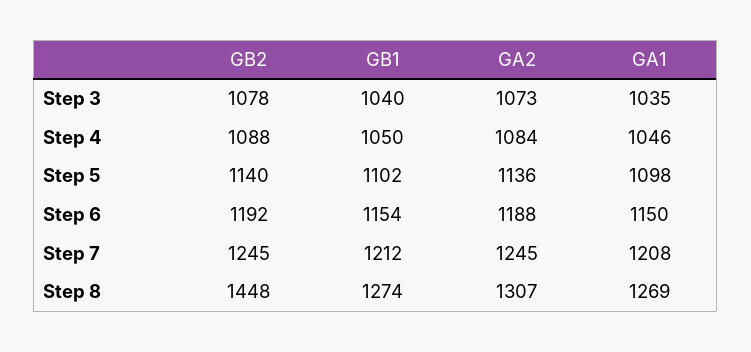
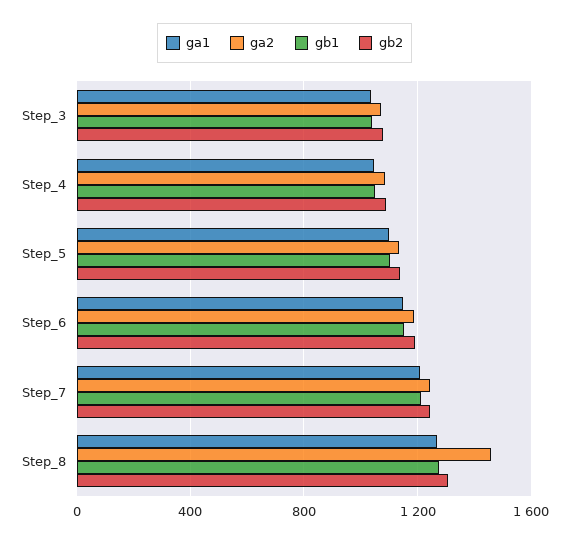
  {
    "GB2": {
      "Step 3": 1078,
      "Step 4": 1088,
      "Step 5": 1140,
      "Step 6": 1192,
      "Step 7": 1245,
-     "Step 8": 1448
+     "Step 8": 1300
    },
    "GB1": {
      "Step 3": 1040,
      "Step 4": 1050,
      "Step 5": 1102,
      "Step 6": 1154,
      "Step 7": 1212,
      "Step 8": 1274
    },
    "GA2": {
      "Step 3": 1073,
      "Step 4": 1084,
      "Step 5": 1136,
      "Step 6": 1188,
      "Step 7": 1245,
-     "Step 8": 1307
+     "Step 8": 1450
    },
    "GA1": {
      "Step 3": 1035,
      "Step 4": 1046,
      "Step 5": 1098,
      "Step 6": 1150,
      "Step 7": 1208,
      "Step 8": 1269
    }
  }

